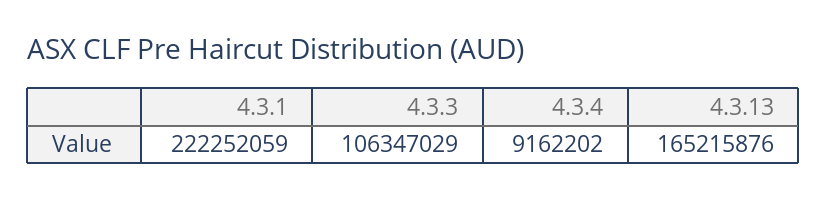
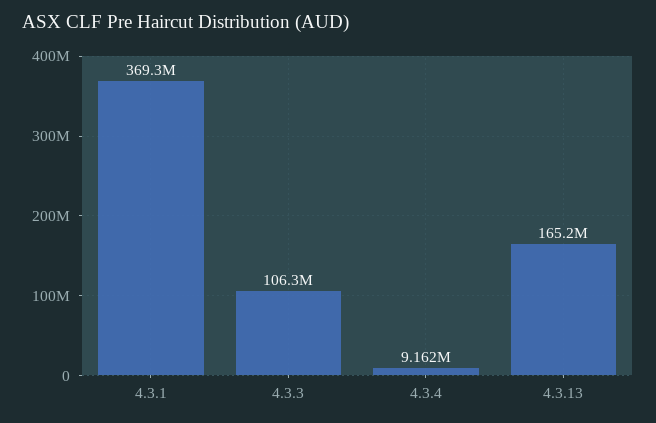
  {
-   "4.3.1": 222252059,
+   "4.3.1": 369300000,
    "4.3.3": 106347029,
    "4.3.4": 9162202,
    "4.3.13": 165215876
  }

